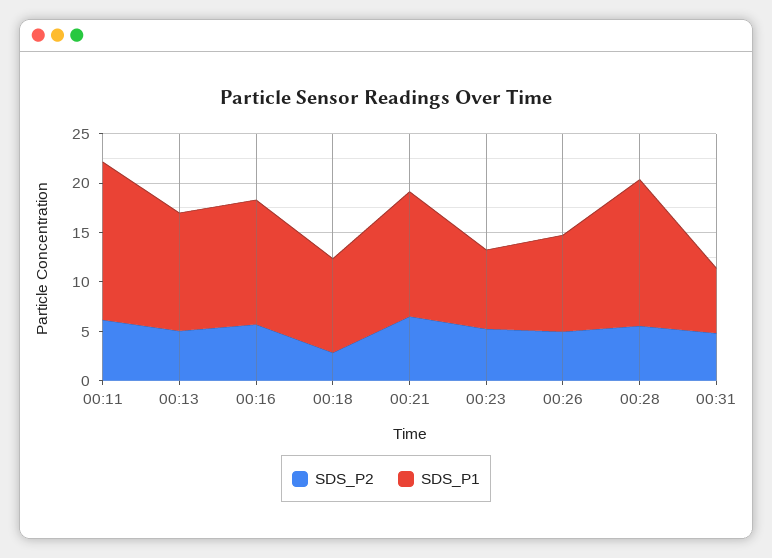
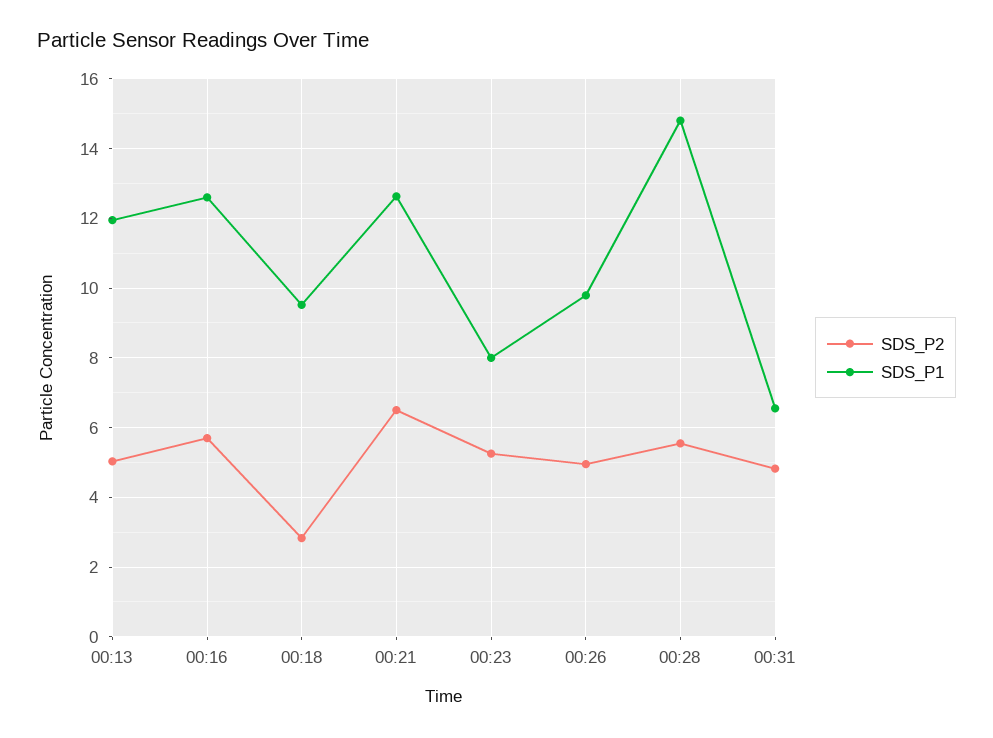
  {
    "SDS_P2": {
-     "00:11": 6,
      "00:13": 5,
      "00:16": 5.8,
      "00:18": 2.8,
      "00:21": 6.6,
      "00:23": 5.2,
      "00:26": 5,
      "00:28": 5.6,
      "00:31": 4.8
    },
    "SDS_P1": {
-     "00:11": 16,
      "00:13": 12,
      "00:16": 12.6,
      "00:18": 9.6,
      "00:21": 12.6,
      "00:23": 8,
      "00:26": 9.8,
      "00:28": 14.8,
      "00:31": 6.6
    }
  }

